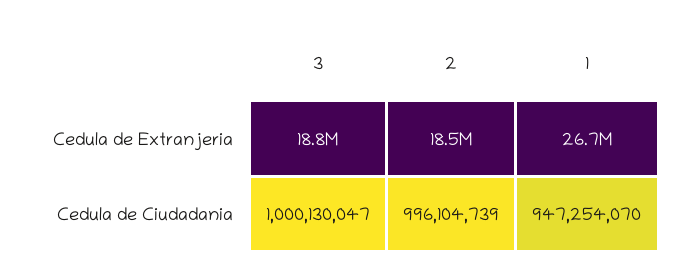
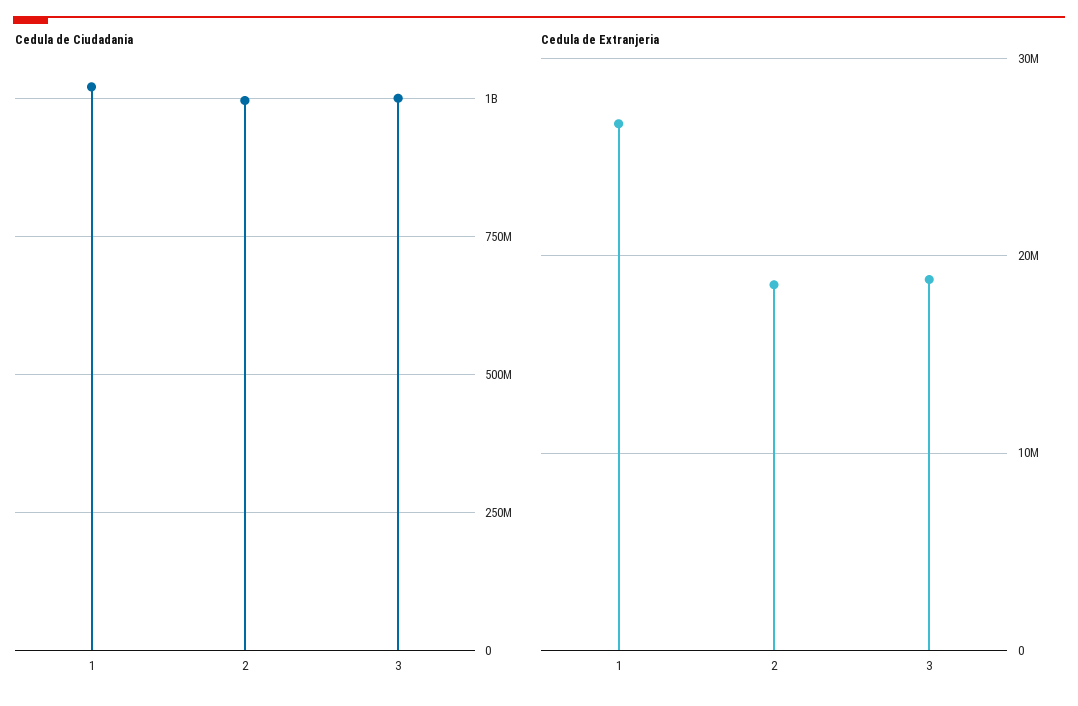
  {
    "Cedula de Extranjeria": {
      "3": 18800000,
      "2": 18500000,
      "1": 26700000
    },
    "Cedula de Ciudadania": {
      "3": 1000130047,
      "2": 996104739,
-     "1": 947254070
+     "1": 1025000000
    }
  }

